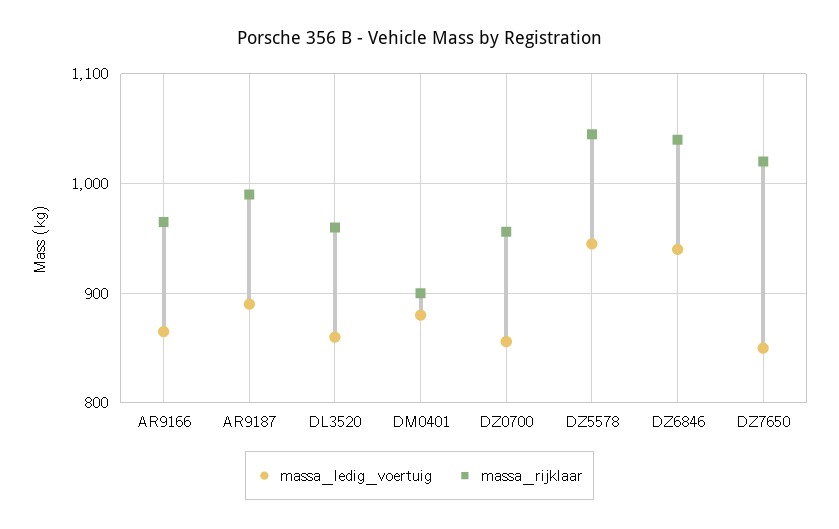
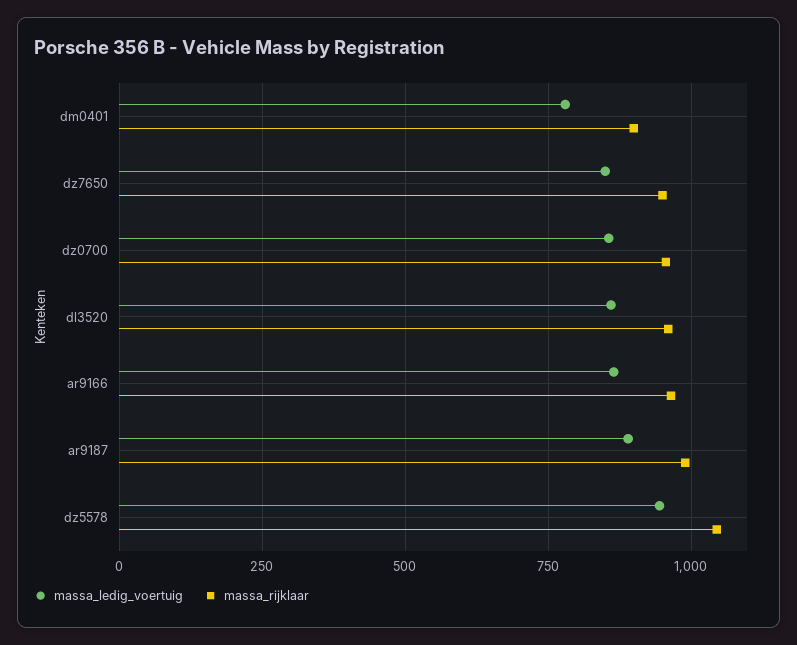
  {
    "massa_ledig_voertuig": {
      "AR9166": 870,
      "AR9187": 890,
      "DL3520": 860,
-     "DM0401": 880,
+     "DM0401": 775,
      "DZ0700": 860,
      "DZ5578": 950,
-     "DZ6846": 940,
      "DZ7650": 850
    },
    "massa_rijklaar": {
      "AR9166": 970,
      "AR9187": 990,
      "DL3520": 960,
      "DM0401": 900,
      "DZ0700": 960,
      "DZ5578": 1050,
-     "DZ6846": 1040,
-     "DZ7650": 1020
+     "DZ7650": 950
    }
  }

